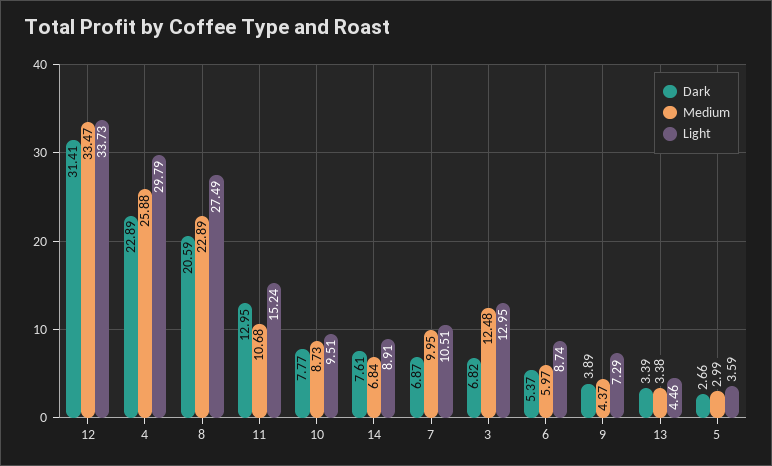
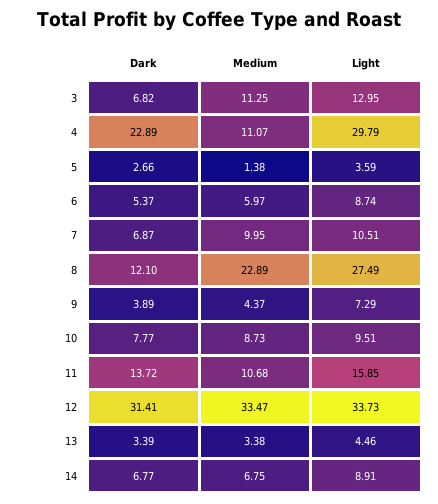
  {
    "Dark": {
      "12": 31.41,
      "4": 22.89,
-     "8": 20.59,
+     "8": 12.1,
-     "11": 12.95,
+     "11": 13.72,
      "10": 7.77,
-     "14": 7.61,
+     "14": 6.77,
      "7": 6.87,
      "3": 6.82,
      "6": 5.37,
      "9": 3.89,
      "13": 3.39,
      "5": 2.66
    },
    "Medium": {
      "12": 33.47,
-     "4": 25.88,
+     "4": 11.07,
      "8": 22.89,
      "11": 10.68,
      "10": 8.73,
-     "14": 6.84,
+     "14": 6.75,
      "7": 9.95,
-     "3": 12.48,
+     "3": 11.25,
      "6": 5.97,
      "9": 4.37,
      "13": 3.38,
-     "5": 2.99
+     "5": 1.38
    },
    "Light": {
      "12": 33.73,
      "4": 29.79,
      "8": 27.49,
-     "11": 15.24,
+     "11": 15.85,
      "10": 9.51,
      "14": 8.91,
      "7": 10.51,
      "3": 12.95,
      "6": 8.74,
      "9": 7.29,
      "13": 4.46,
      "5": 3.59
    }
  }

